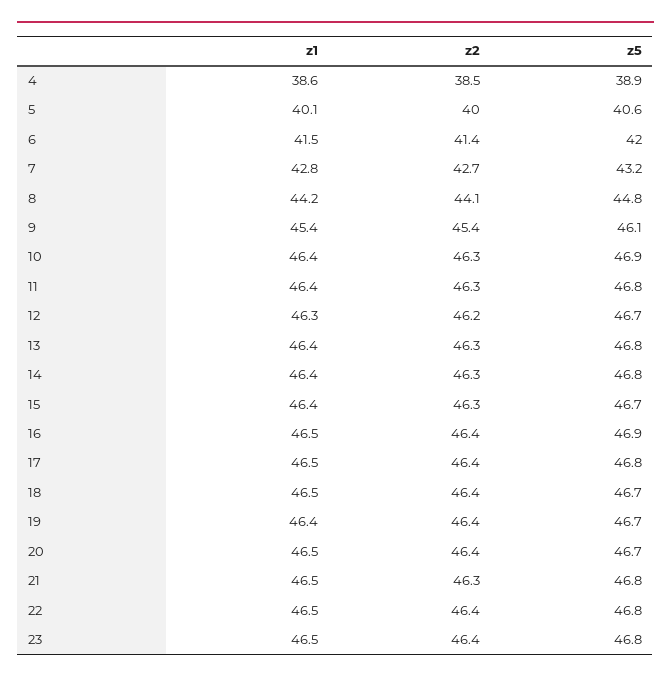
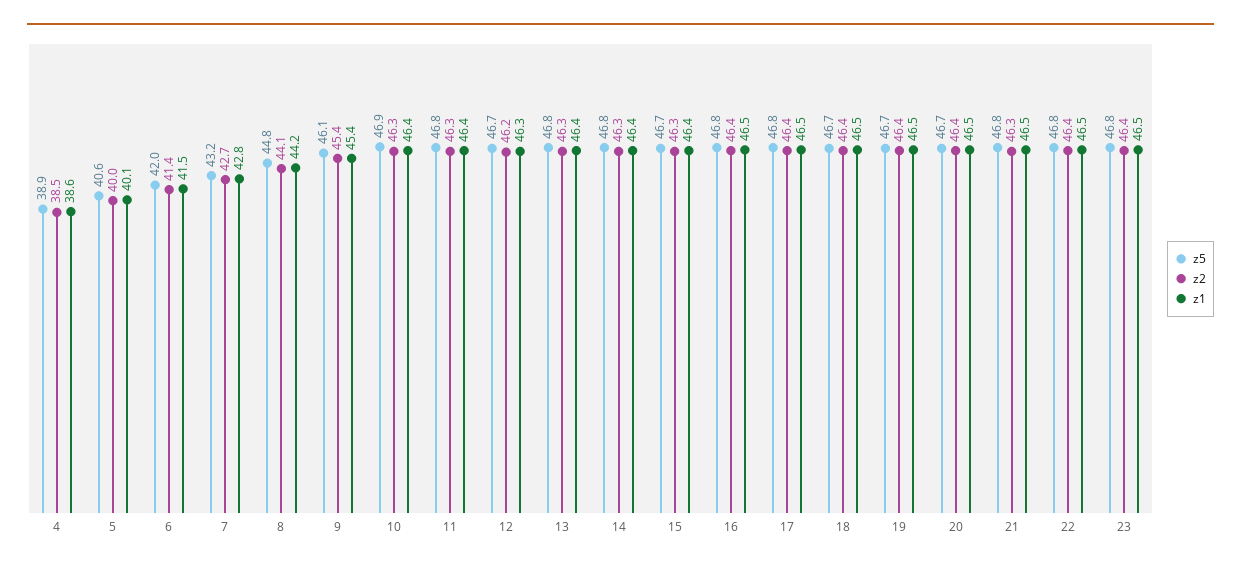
  {
    "z1": {
      "4": 38.6,
      "5": 40.1,
      "6": 41.5,
      "7": 42.8,
      "8": 44.2,
      "9": 45.4,
      "10": 46.4,
      "11": 46.4,
      "12": 46.3,
      "13": 46.4,
      "14": 46.4,
      "15": 46.4,
      "16": 46.5,
      "17": 46.5,
      "18": 46.5,
-     "19": 46.4,
+     "19": 46.5,
      "20": 46.5,
      "21": 46.5,
      "22": 46.5,
      "23": 46.5
    },
    "z2": {
      "4": 38.5,
      "5": 40,
      "6": 41.4,
      "7": 42.7,
      "8": 44.1,
      "9": 45.4,
      "10": 46.3,
      "11": 46.3,
      "12": 46.2,
      "13": 46.3,
      "14": 46.3,
      "15": 46.3,
      "16": 46.4,
      "17": 46.4,
      "18": 46.4,
      "19": 46.4,
      "20": 46.4,
      "21": 46.3,
      "22": 46.4,
      "23": 46.4
    },
    "z5": {
      "4": 38.9,
      "5": 40.6,
      "6": 42,
      "7": 43.2,
      "8": 44.8,
      "9": 46.1,
      "10": 46.9,
      "11": 46.8,
      "12": 46.7,
      "13": 46.8,
      "14": 46.8,
      "15": 46.7,
-     "16": 46.9,
+     "16": 46.8,
      "17": 46.8,
      "18": 46.7,
      "19": 46.7,
      "20": 46.7,
      "21": 46.8,
      "22": 46.8,
      "23": 46.8
    }
  }

